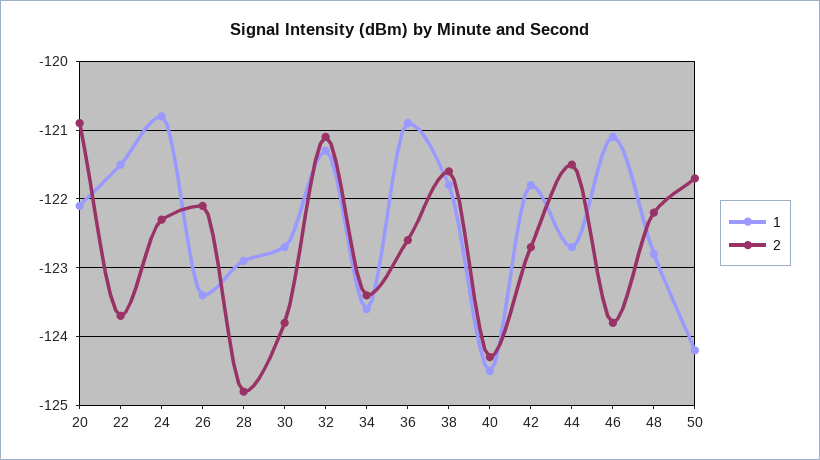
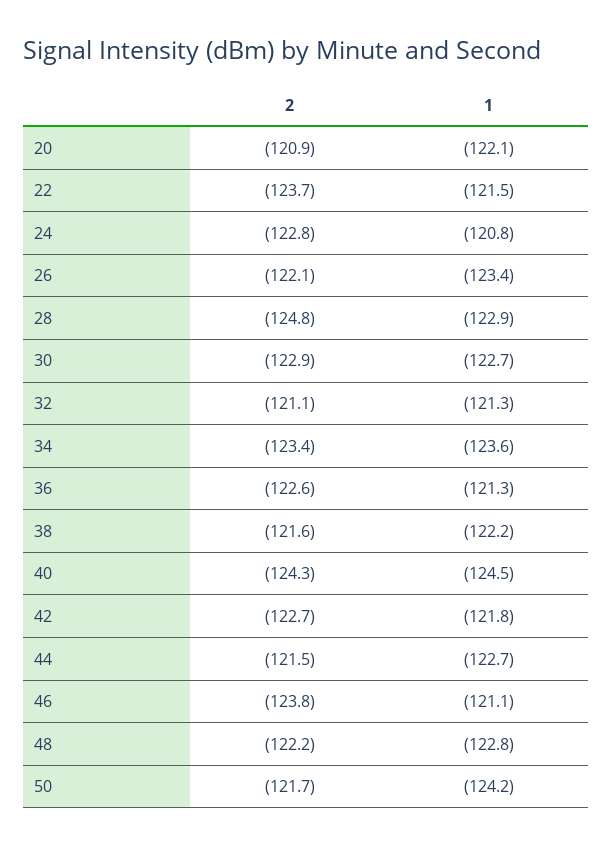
  {
    "1": {
      "20": -122.1,
      "22": -121.5,
      "24": -120.8,
      "26": -123.4,
      "28": -122.9,
      "30": -122.7,
      "32": -121.3,
      "34": -123.6,
-     "36": -120.9,
+     "36": -121.3,
-     "38": -121.8,
+     "38": -122.2,
      "40": -124.5,
      "42": -121.8,
      "44": -122.7,
      "46": -121.1,
      "48": -122.8,
      "50": -124.2
    },
    "2": {
      "20": -120.9,
      "22": -123.7,
-     "24": -122.3,
+     "24": -122.8,
      "26": -122.1,
      "28": -124.8,
-     "30": -123.8,
+     "30": -122.9,
      "32": -121.1,
      "34": -123.4,
      "36": -122.6,
      "38": -121.6,
      "40": -124.3,
      "42": -122.7,
      "44": -121.5,
      "46": -123.8,
      "48": -122.2,
      "50": -121.7
    }
  }

